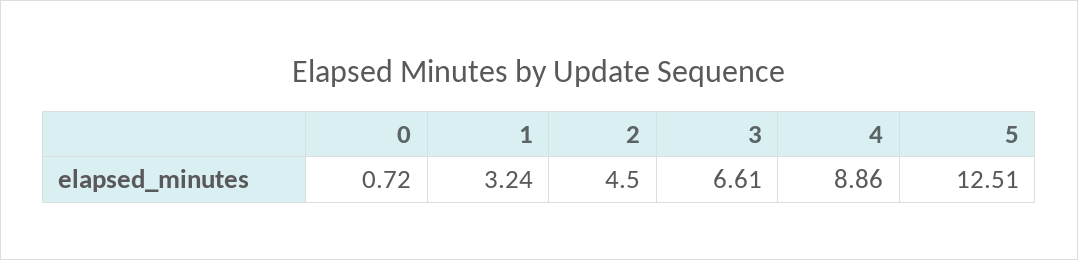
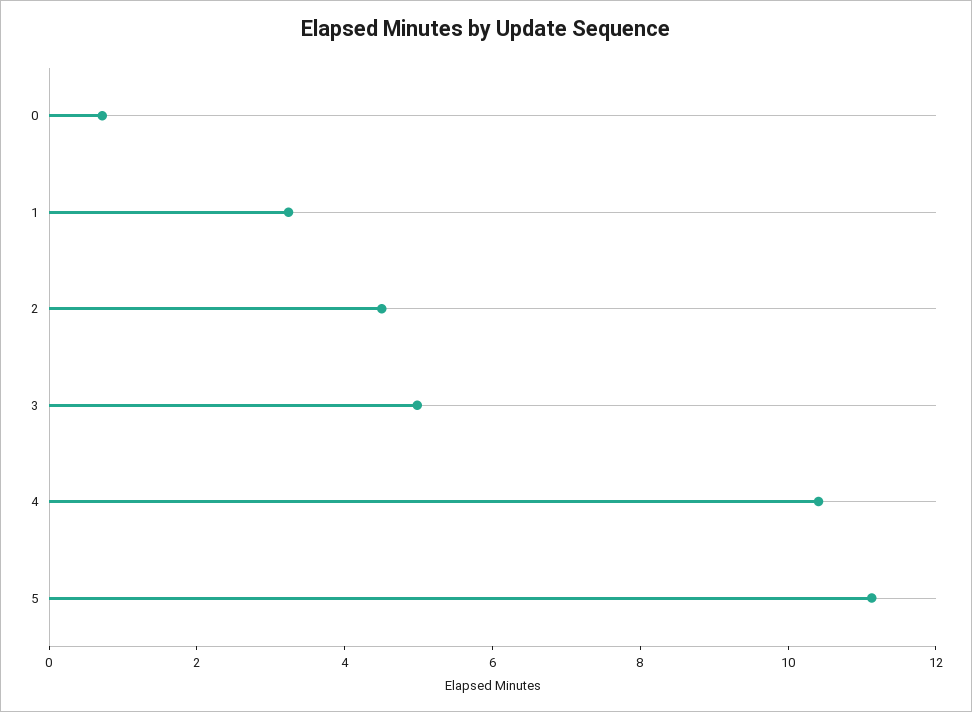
  {
    "0": 0.72,
    "1": 3.24,
    "2": 4.5,
-   "3": 6.61,
+   "3": 5,
-   "4": 8.86,
+   "4": 10.5,
-   "5": 12.51
+   "5": 11
  }

